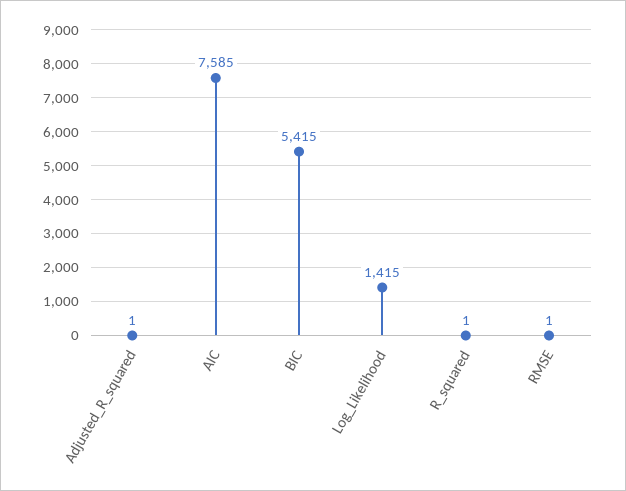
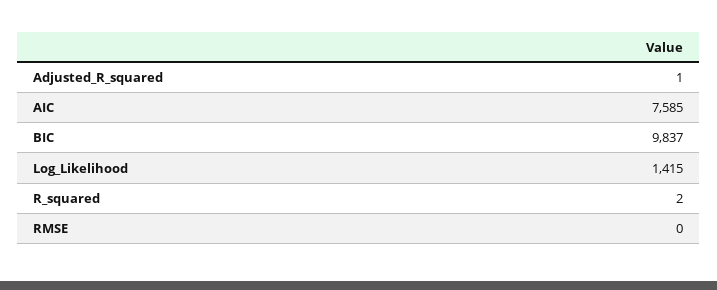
  {
    "Adjusted_R_squared": 1,
    "AIC": 7585,
-   "BIC": 5415,
+   "BIC": 9837,
    "Log_Likelihood": 1415,
-   "R_squared": 1,
+   "R_squared": 2,
-   "RMSE": 1
+   "RMSE": 0
  }

